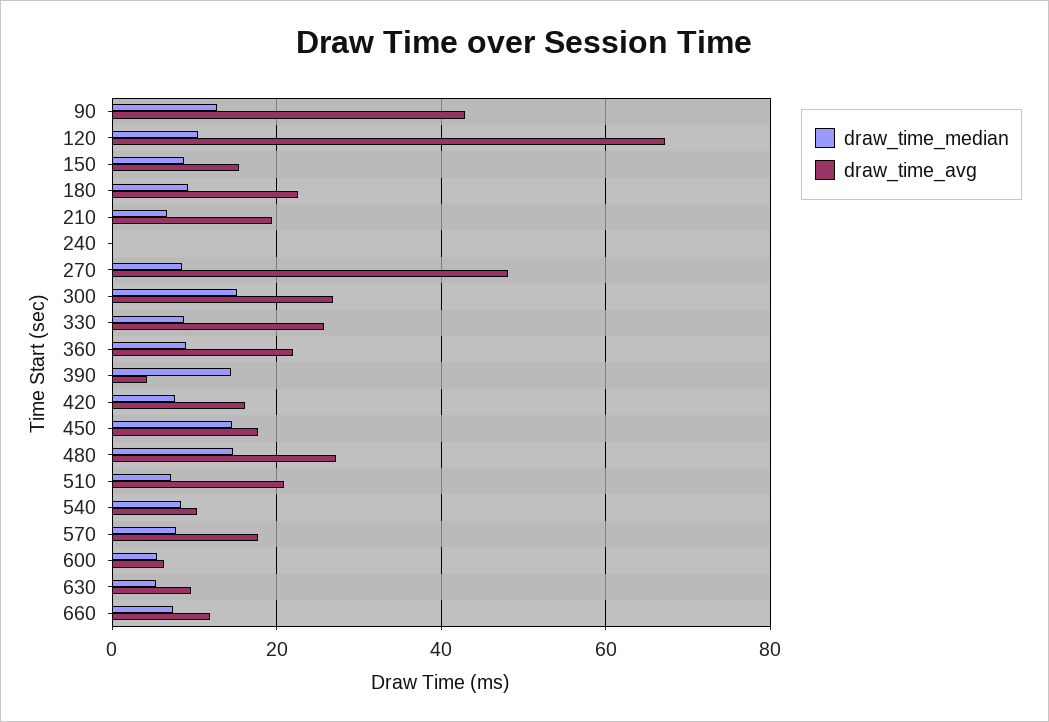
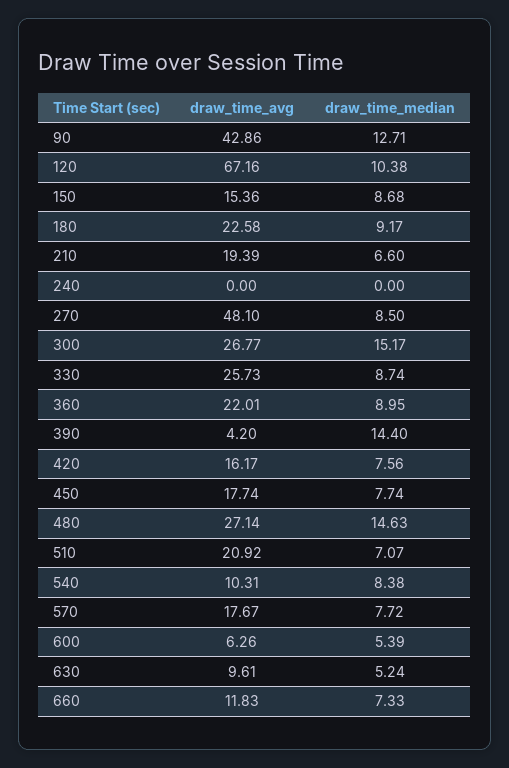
  {
    "draw_time_median": {
      "90": 12.71,
      "120": 10.38,
      "150": 8.68,
      "180": 9.17,
      "210": 6.6,
      "240": 0,
      "270": 8.5,
      "300": 15.17,
      "330": 8.74,
      "360": 8.95,
      "390": 14.4,
      "420": 7.56,
-     "450": 14,
+     "450": 7.74,
      "480": 14.63,
      "510": 7.07,
      "540": 8.38,
      "570": 7.72,
      "600": 5.39,
      "630": 5.24,
      "660": 7.33
    },
    "draw_time_avg": {
      "90": 42.86,
      "120": 67.16,
      "150": 15.36,
      "180": 22.58,
      "210": 19.39,
      "240": 0,
      "270": 48.1,
      "300": 26.77,
      "330": 25.73,
      "360": 22.01,
      "390": 4.2,
      "420": 16.17,
      "450": 17.74,
      "480": 27.14,
      "510": 20.92,
      "540": 10.31,
      "570": 17.67,
      "600": 6.26,
      "630": 9.61,
      "660": 11.83
    }
  }

